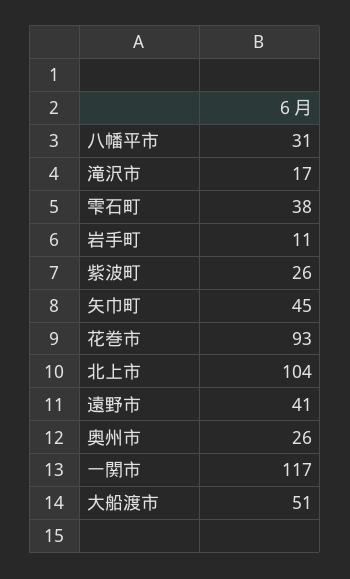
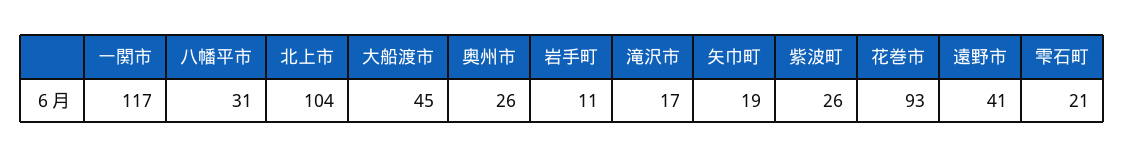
  {
    "八幡平市": 31,
    "滝沢市": 17,
-   "雫石町": 38,
+   "雫石町": 21,
    "岩手町": 11,
    "紫波町": 26,
-   "矢巾町": 45,
+   "矢巾町": 19,
    "花巻市": 93,
    "北上市": 104,
    "遠野市": 41,
    "奥州市": 26,
    "一関市": 117,
-   "大船渡市": 51
+   "大船渡市": 45
  }

